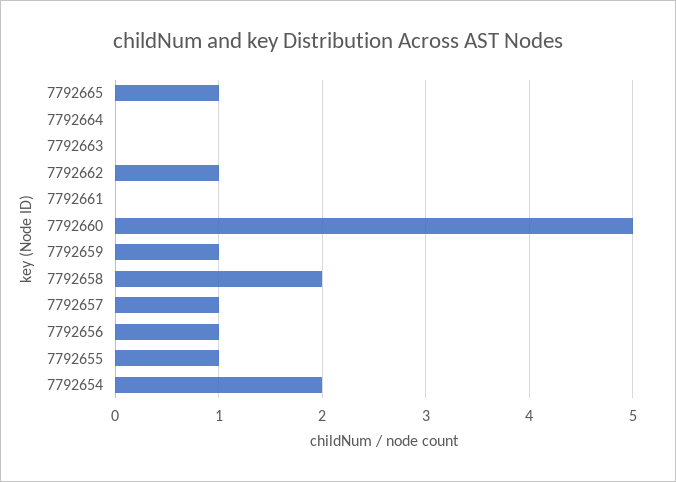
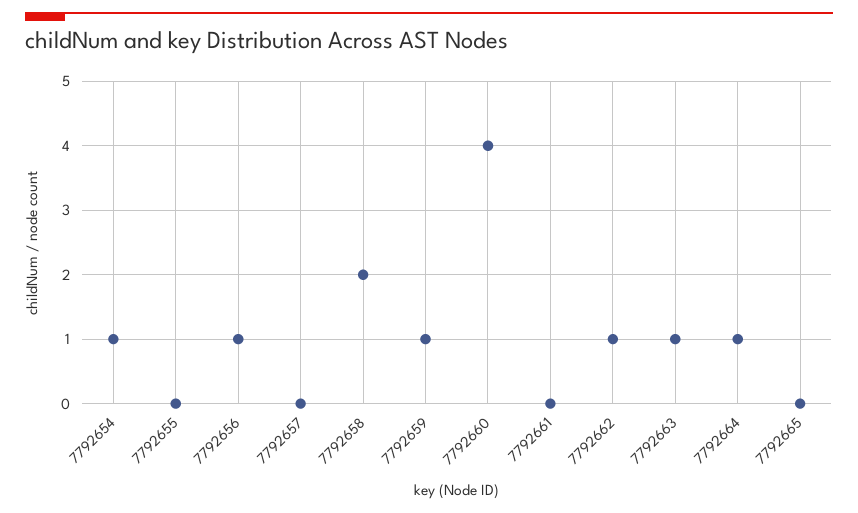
  {
-   "7792665": 1,
+   "7792665": 0,
-   "7792664": 0,
+   "7792664": 1,
-   "7792663": 0,
+   "7792663": 1,
    "7792662": 1,
    "7792661": 0,
-   "7792660": 5,
+   "7792660": 4,
    "7792659": 1,
    "7792658": 2,
-   "7792657": 1,
+   "7792657": 0,
    "7792656": 1,
-   "7792655": 1,
+   "7792655": 0,
-   "7792654": 2
+   "7792654": 1
  }

